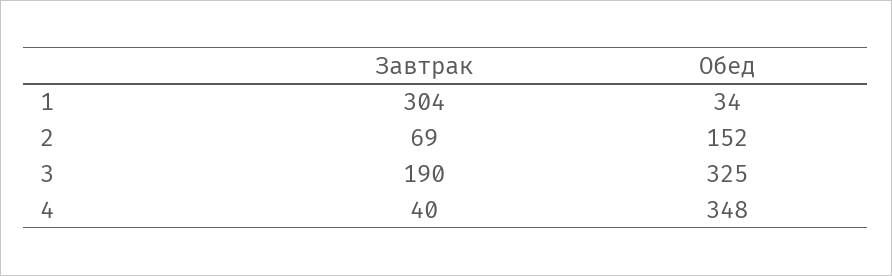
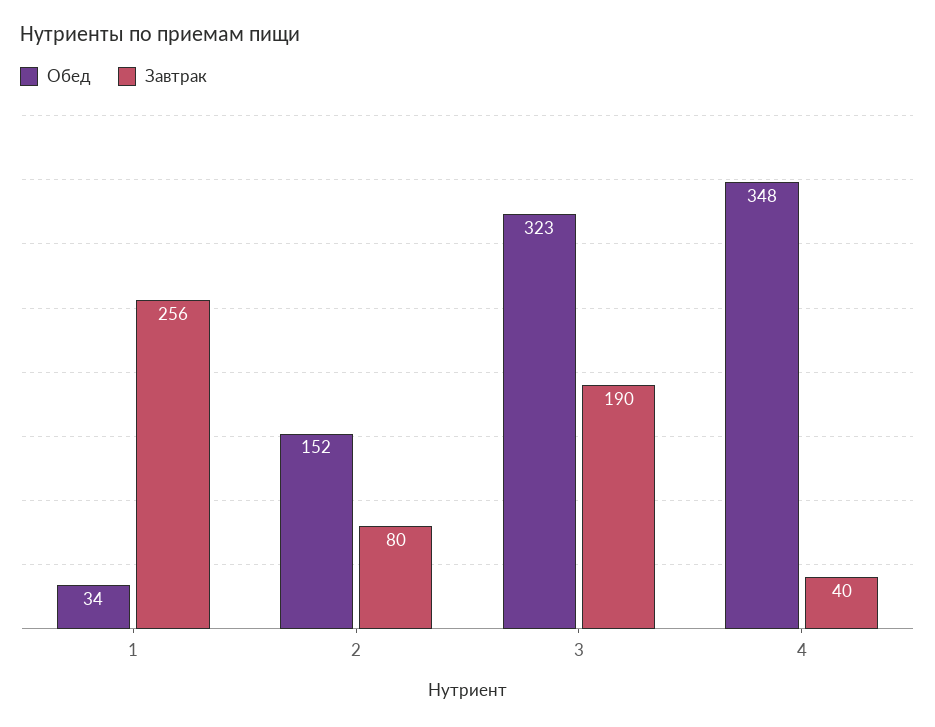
  {
    "Завтрак": {
-     "1": 304,
+     "1": 256,
-     "2": 69,
+     "2": 80,
      "3": 190,
      "4": 40
    },
    "Обед": {
      "1": 34,
      "2": 152,
-     "3": 325,
+     "3": 323,
      "4": 348
    }
  }

